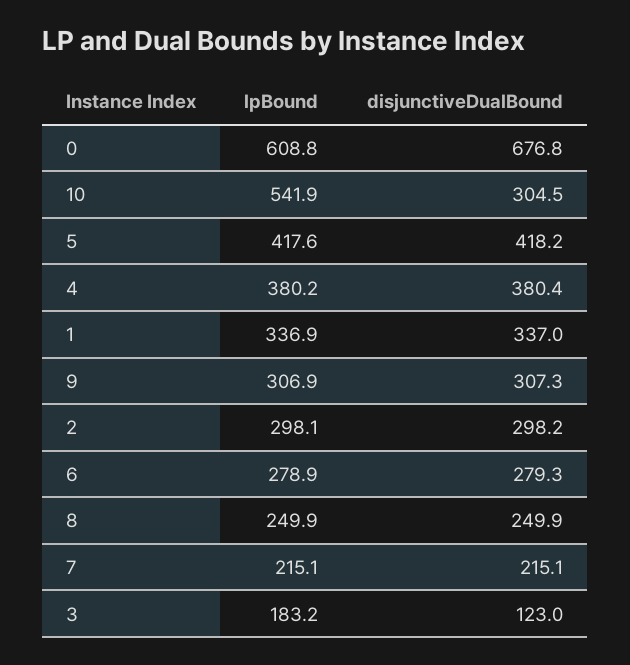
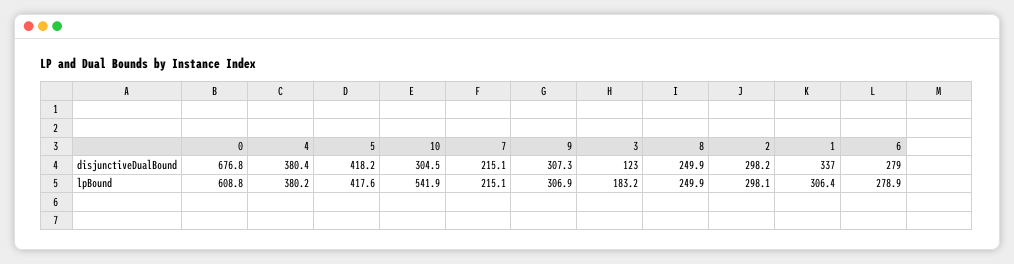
  {
    "lpBound": {
      "0": 608.8,
      "10": 541.9,
      "5": 417.6,
      "4": 380.2,
-     "1": 336.9,
+     "1": 306.4,
      "9": 306.9,
      "2": 298.1,
      "6": 278.9,
      "8": 249.9,
      "7": 215.1,
      "3": 183.2
    },
    "disjunctiveDualBound": {
      "0": 676.8,
      "10": 304.5,
      "5": 418.2,
      "4": 380.4,
      "1": 337,
      "9": 307.3,
      "2": 298.2,
-     "6": 279.3,
+     "6": 279,
      "8": 249.9,
      "7": 215.1,
      "3": 123
    }
  }

